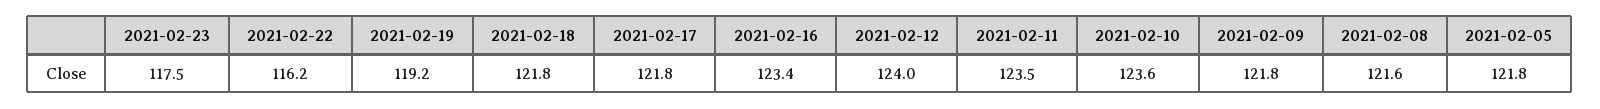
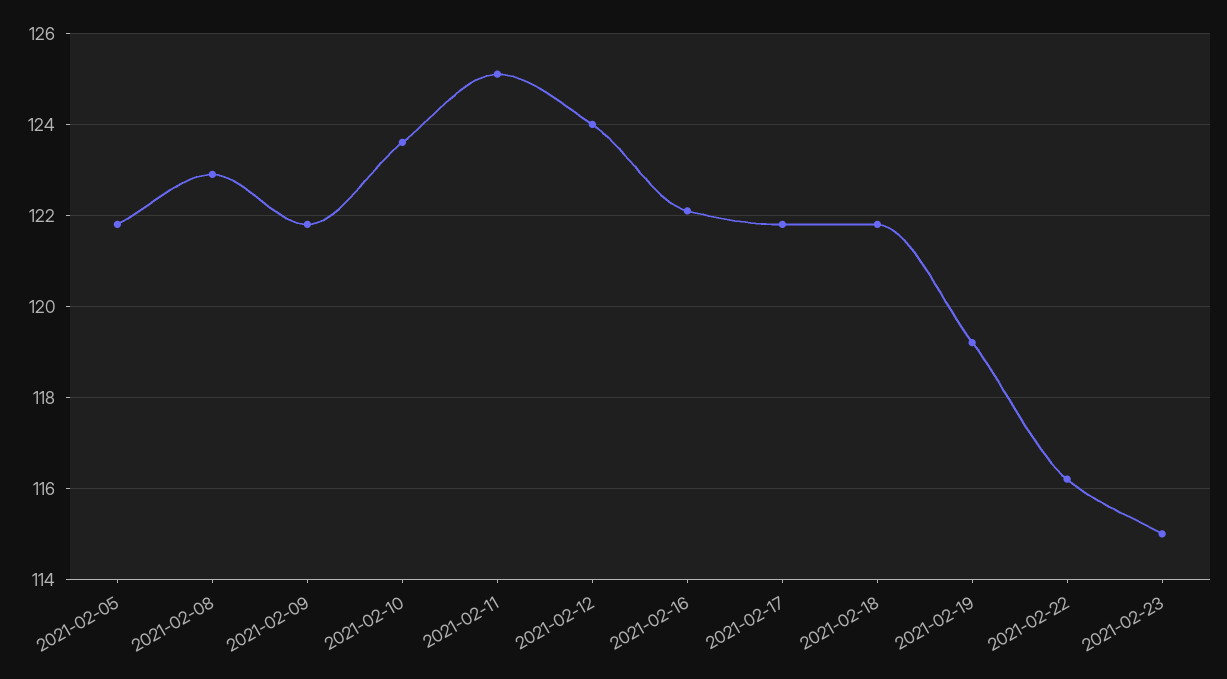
  {
-   "2021-02-23": 117.5,
+   "2021-02-23": 115,
    "2021-02-22": 116.2,
    "2021-02-19": 119.2,
    "2021-02-18": 121.8,
    "2021-02-17": 121.8,
-   "2021-02-16": 123.4,
+   "2021-02-16": 122,
    "2021-02-12": 124,
-   "2021-02-11": 123.5,
+   "2021-02-11": 125,
    "2021-02-10": 123.6,
    "2021-02-09": 121.8,
-   "2021-02-08": 121.6,
+   "2021-02-08": 123,
    "2021-02-05": 121.8
  }

